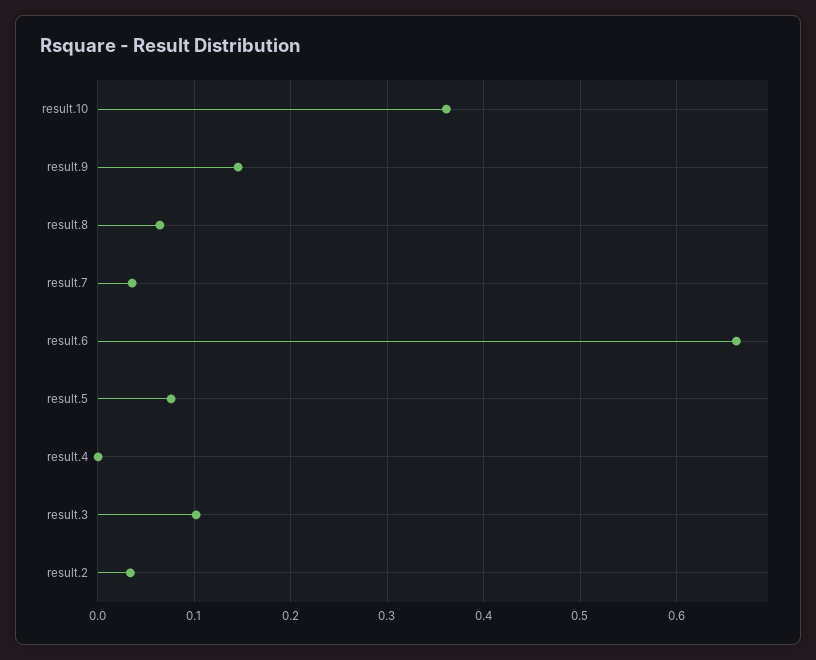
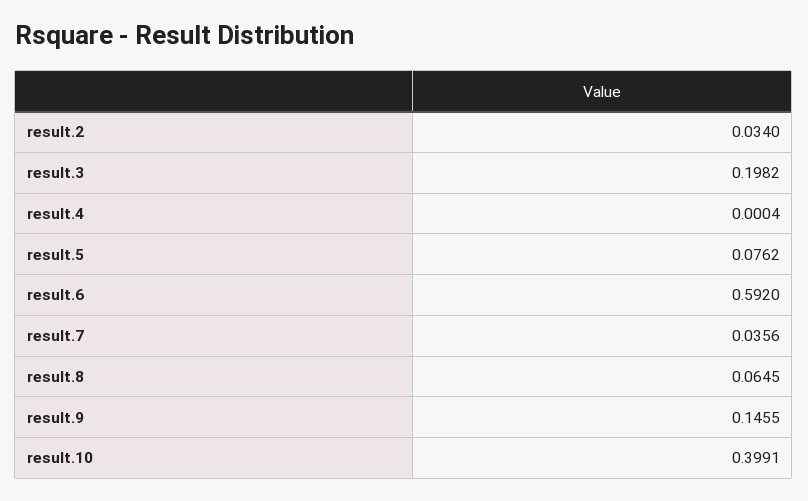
  {
-   "result.10": 0.36,
+   "result.10": 0.3991,
    "result.9": 0.1455,
    "result.8": 0.0645,
    "result.7": 0.0356,
-   "result.6": 0.66,
+   "result.6": 0.592,
    "result.5": 0.0762,
    "result.4": 0.0004,
-   "result.3": 0.1,
+   "result.3": 0.1982,
    "result.2": 0.034
  }

